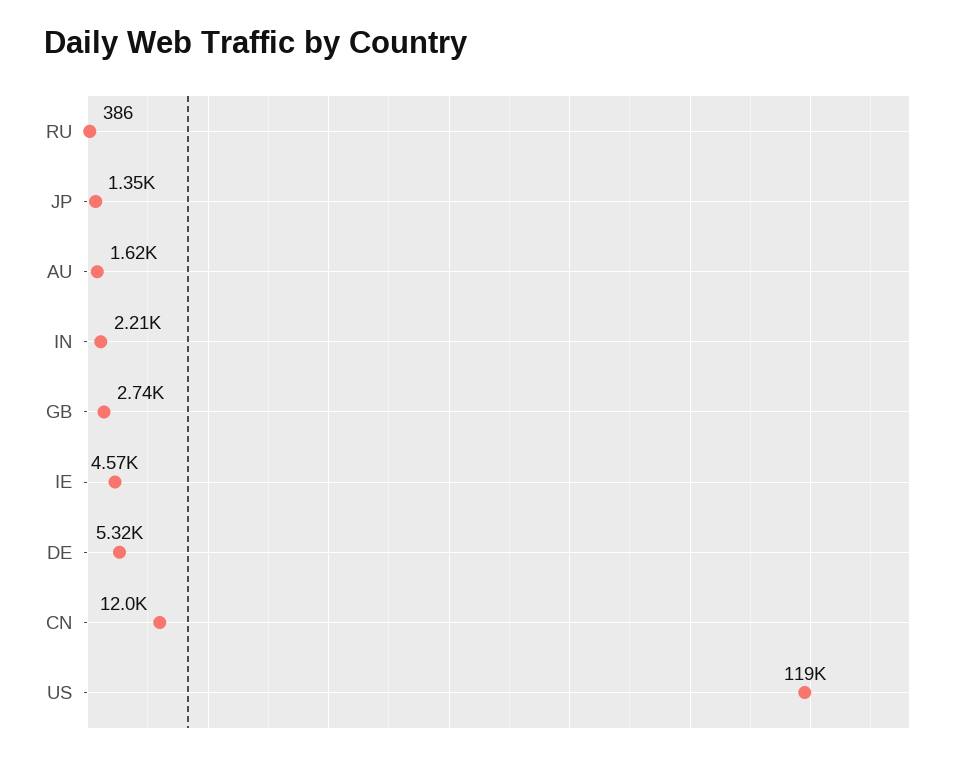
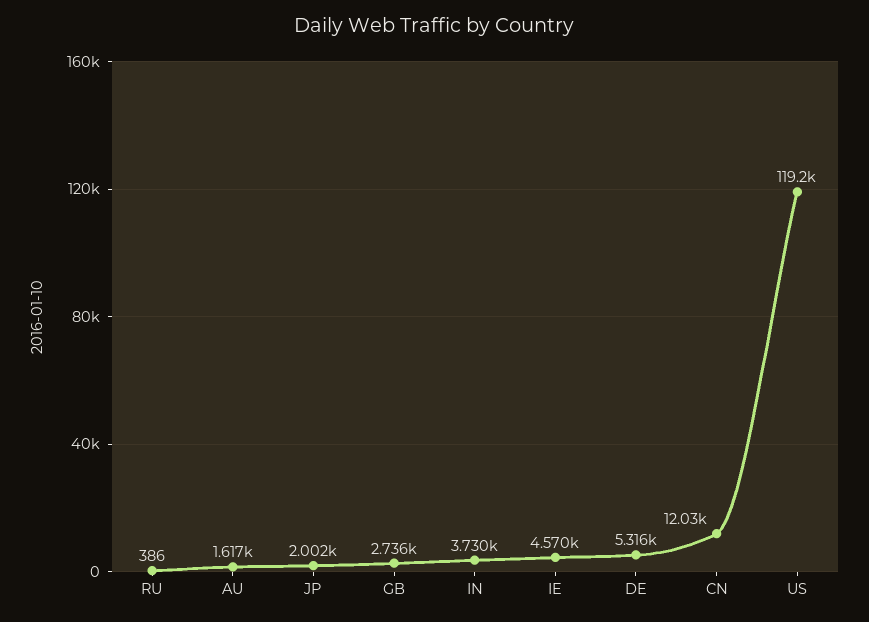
  {
    "RU": 386,
-   "JP": 1350,
+   "JP": 2002,
    "AU": 1617,
-   "IN": 2210,
+   "IN": 3730,
    "GB": 2736,
    "IE": 4570,
    "DE": 5316,
    "CN": 12030,
    "US": 119200
  }

